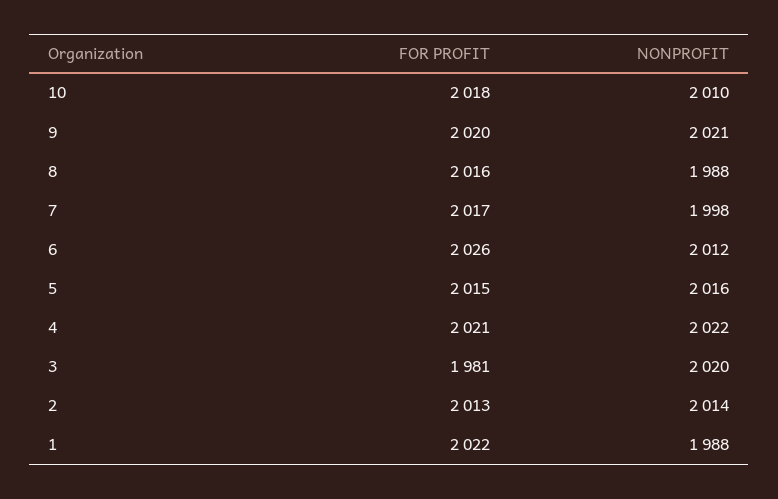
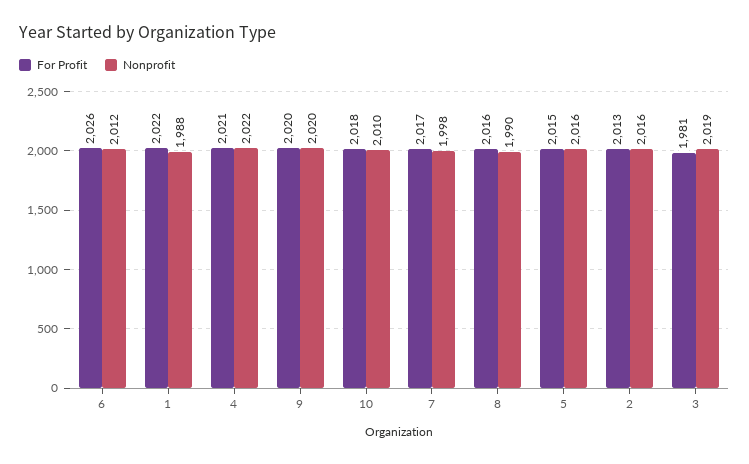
  {
    "FOR PROFIT": {
      "10": 2018,
      "9": 2020,
      "8": 2016,
      "7": 2017,
      "6": 2026,
      "5": 2015,
      "4": 2021,
      "3": 1981,
      "2": 2013,
      "1": 2022
    },
    "NONPROFIT": {
      "10": 2010,
-     "9": 2021,
+     "9": 2020,
-     "8": 1988,
+     "8": 1990,
      "7": 1998,
      "6": 2012,
      "5": 2016,
      "4": 2022,
-     "3": 2020,
+     "3": 2019,
-     "2": 2014,
+     "2": 2016,
      "1": 1988
    }
  }

